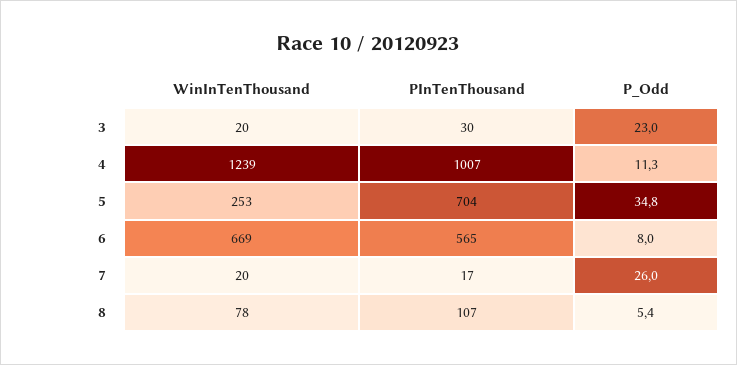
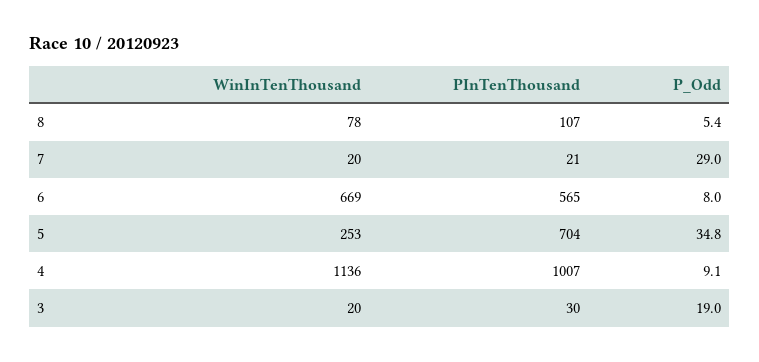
  {
    "WinInTenThousand": {
      "3": 20,
-     "4": 1239,
+     "4": 1136,
      "5": 253,
      "6": 669,
      "7": 20,
      "8": 78
    },
    "PInTenThousand": {
      "3": 30,
      "4": 1007,
      "5": 704,
      "6": 565,
-     "7": 17,
+     "7": 21,
      "8": 107
    },
    "P_Odd": {
-     "3": 23,
+     "3": 19,
-     "4": 11.3,
+     "4": 9.1,
      "5": 34.8,
      "6": 8,
-     "7": 26,
+     "7": 29,
      "8": 5.4
    }
  }

